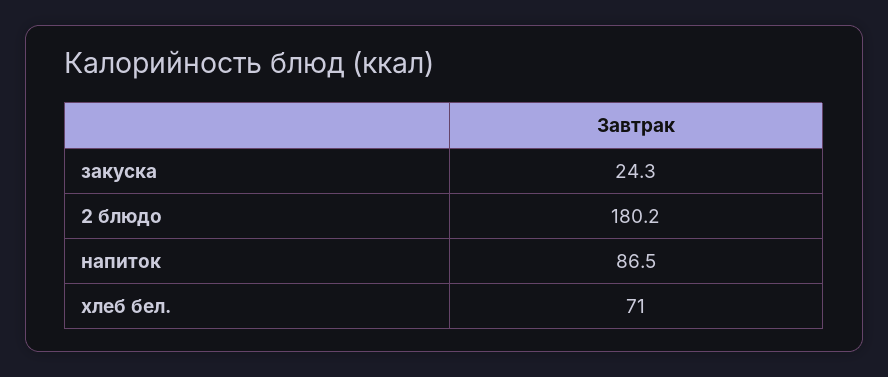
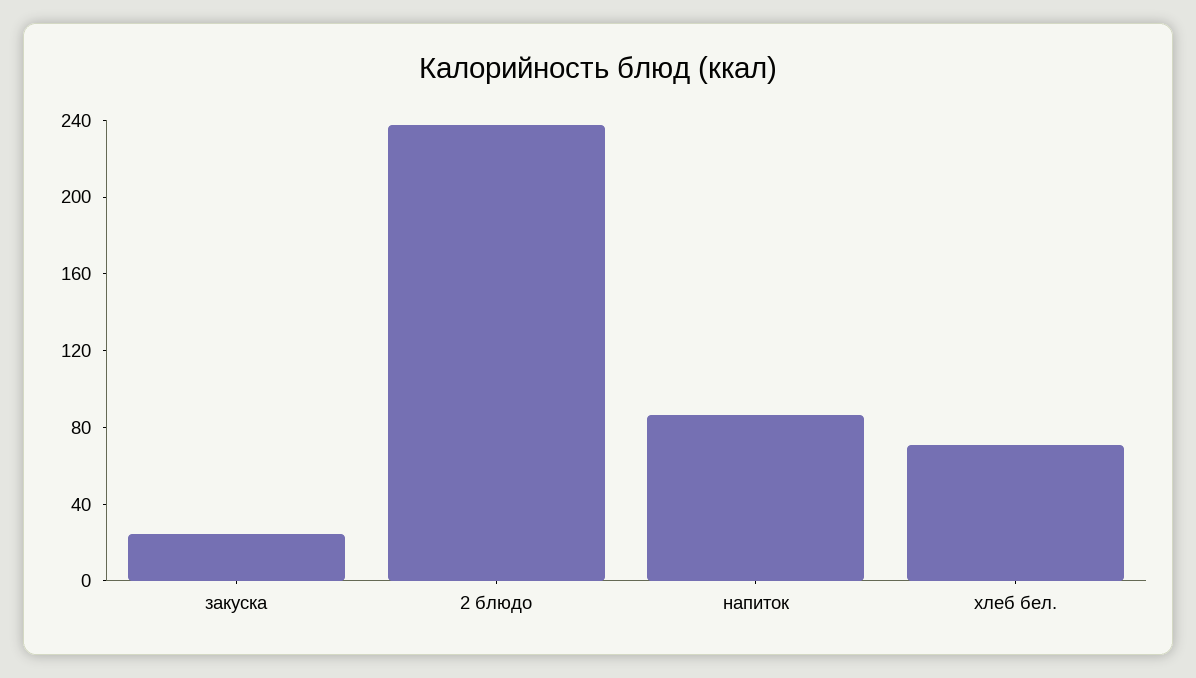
  {
    "закуска": 24.3,
-   "2 блюдо": 180.2,
+   "2 блюдо": 240,
    "напиток": 86.5,
    "хлеб бел.": 71
  }

